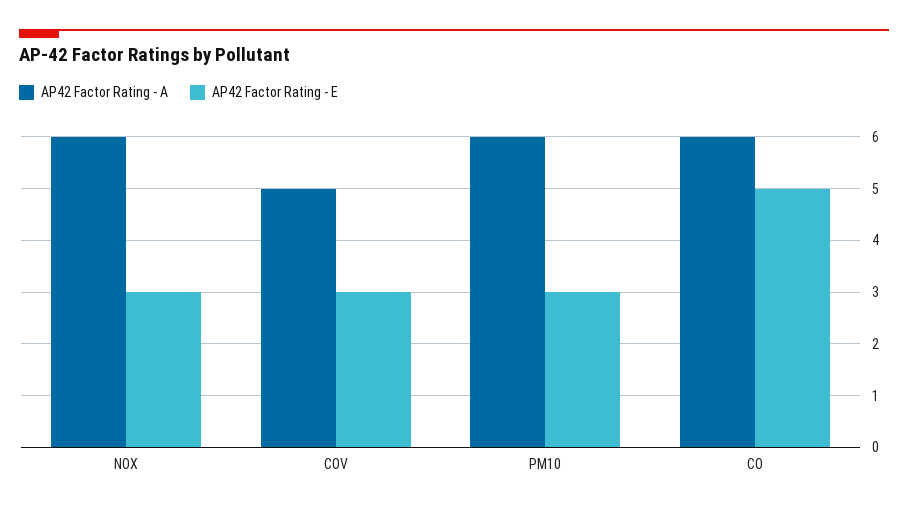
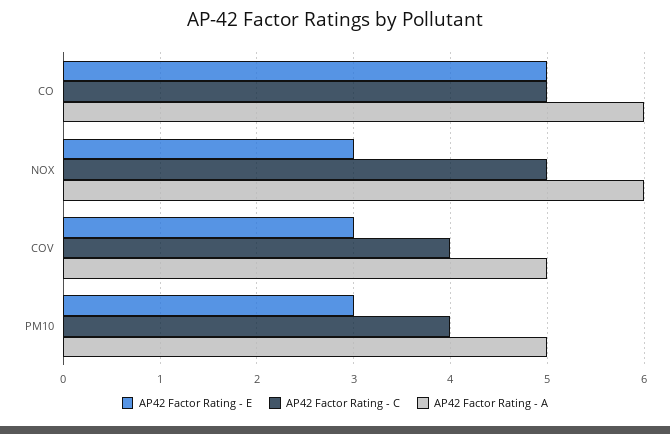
  {
    "AP42 Factor Rating - A": {
      "NOX": 6,
      "COV": 5,
-     "PM10": 6,
+     "PM10": 5,
      "CO": 6
    },
    "AP42 Factor Rating - E": {
      "NOX": 3,
      "COV": 3,
      "PM10": 3,
      "CO": 5
-   }
+   },
+   "AP42 Factor Rating - C": {
+     "CO": 5,
+     "NOX": 5,
+     "COV": 4,
+     "PM10": 4
+   }
  }

